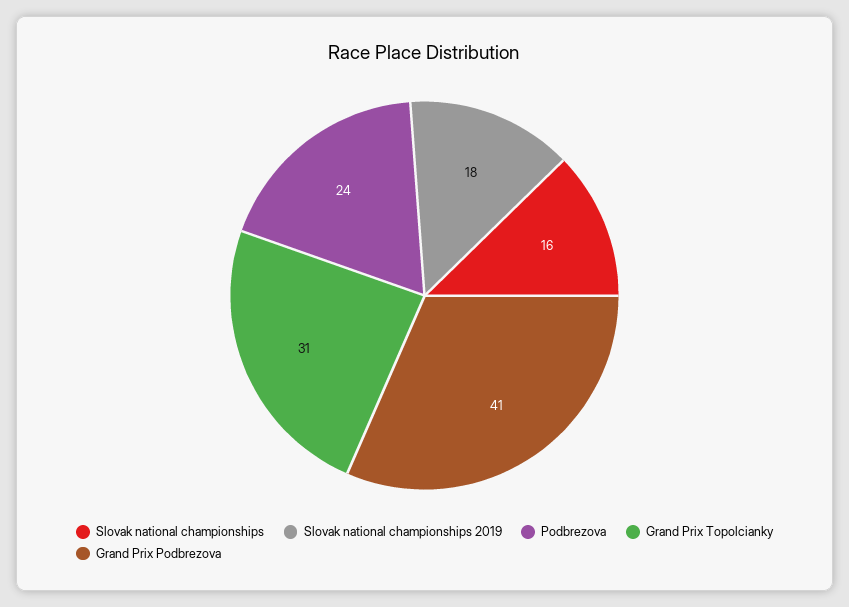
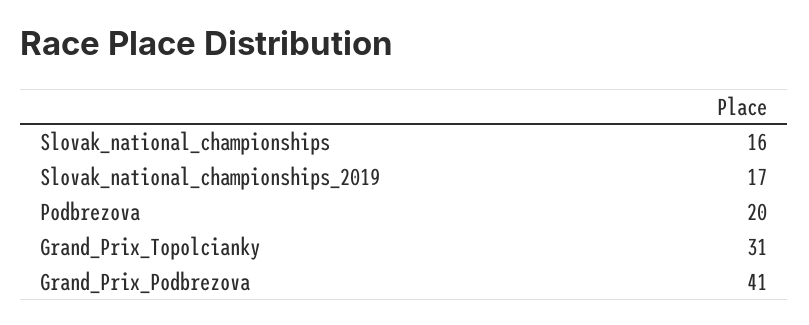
  {
    "Slovak national championships": 16,
-   "Slovak national championships 2019": 18,
+   "Slovak national championships 2019": 17,
-   "Podbrezova": 24,
+   "Podbrezova": 20,
    "Grand Prix Topolcianky": 31,
    "Grand Prix Podbrezova": 41
  }

